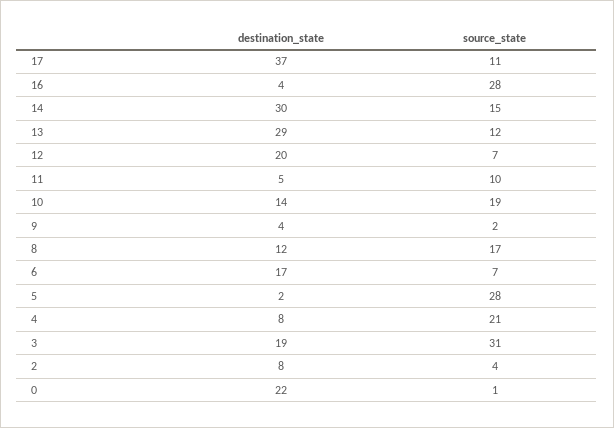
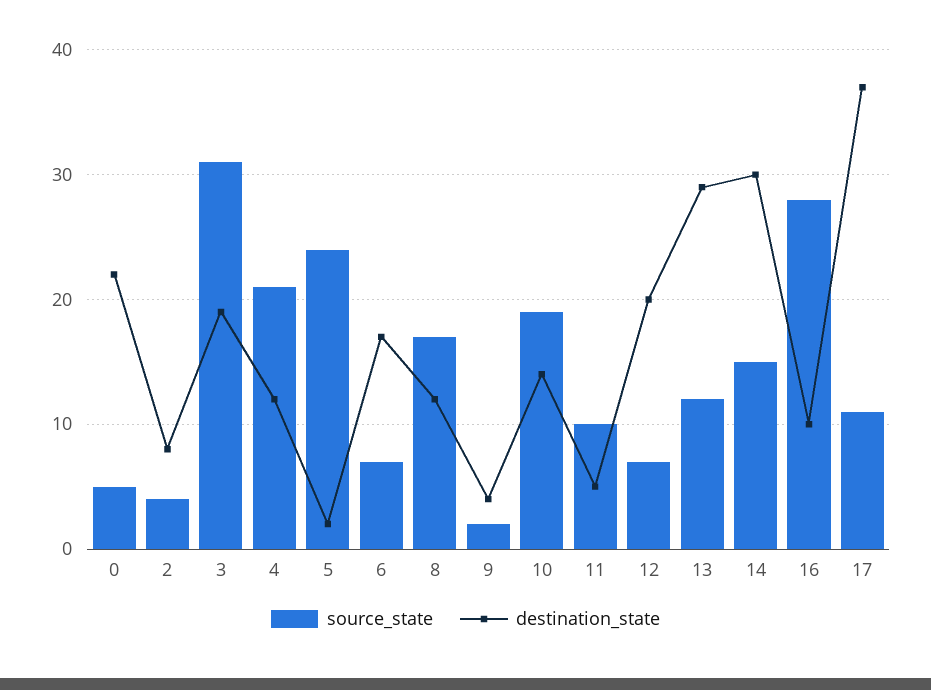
  {
    "destination_state": {
      "17": 37,
-     "16": 4,
+     "16": 10,
      "14": 30,
      "13": 29,
      "12": 20,
      "11": 5,
      "10": 14,
      "9": 4,
      "8": 12,
      "6": 17,
      "5": 2,
-     "4": 8,
+     "4": 12,
      "3": 19,
      "2": 8,
      "0": 22
    },
    "source_state": {
      "17": 11,
      "16": 28,
      "14": 15,
      "13": 12,
      "12": 7,
      "11": 10,
      "10": 19,
      "9": 2,
      "8": 17,
      "6": 7,
-     "5": 28,
+     "5": 24,
      "4": 21,
      "3": 31,
      "2": 4,
-     "0": 1
+     "0": 5
    }
  }

